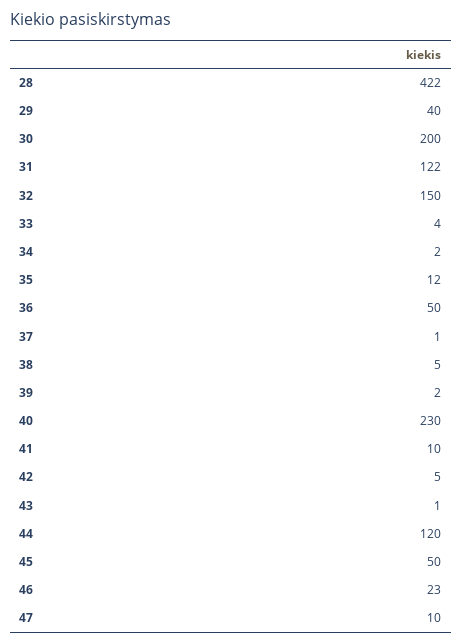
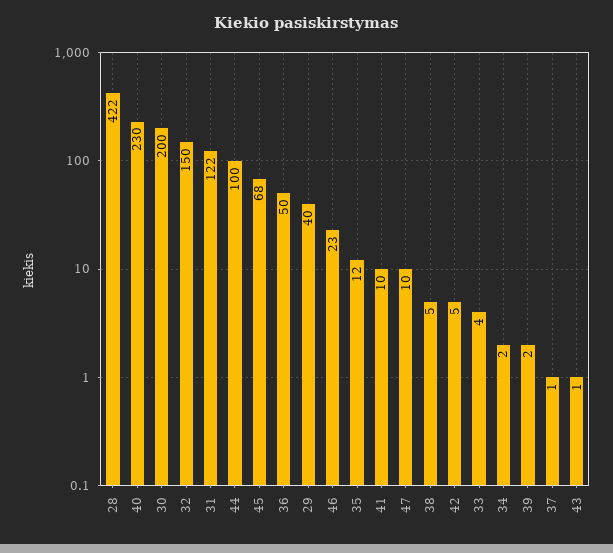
  {
    "28": 422,
    "29": 40,
    "30": 200,
    "31": 122,
    "32": 150,
    "33": 4,
    "34": 2,
    "35": 12,
    "36": 50,
    "37": 1,
    "38": 5,
    "39": 2,
    "40": 230,
    "41": 10,
    "42": 5,
    "43": 1,
-   "44": 120,
+   "44": 100,
-   "45": 50,
+   "45": 68,
    "46": 23,
    "47": 10
  }

